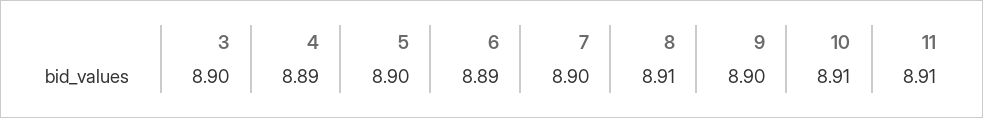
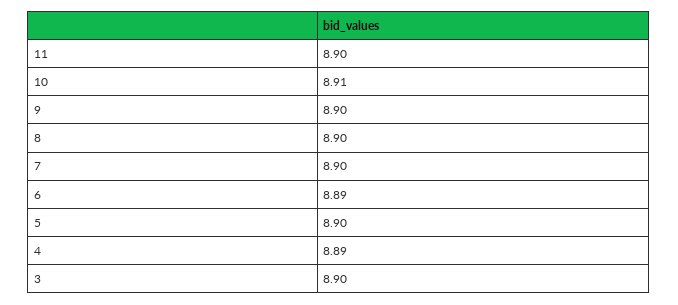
  {
    "3": 8.9,
    "4": 8.89,
    "5": 8.9,
    "6": 8.89,
    "7": 8.9,
-   "8": 8.91,
+   "8": 8.9,
    "9": 8.9,
    "10": 8.91,
-   "11": 8.91
+   "11": 8.9
  }

